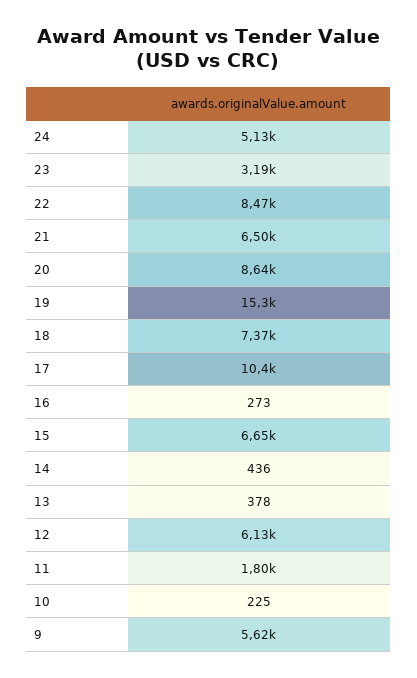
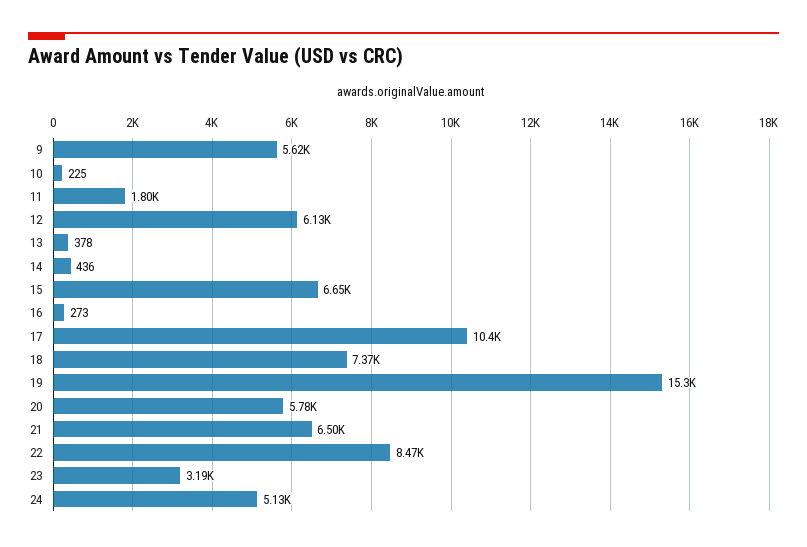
  {
    "24": 5130,
    "23": 3190,
    "22": 8470,
    "21": 6500,
-   "20": 8640,
+   "20": 5780,
    "19": 15300,
    "18": 7370,
    "17": 10400,
    "16": 273,
    "15": 6650,
    "14": 436,
    "13": 378,
    "12": 6130,
    "11": 1800,
    "10": 225,
    "9": 5620
  }

